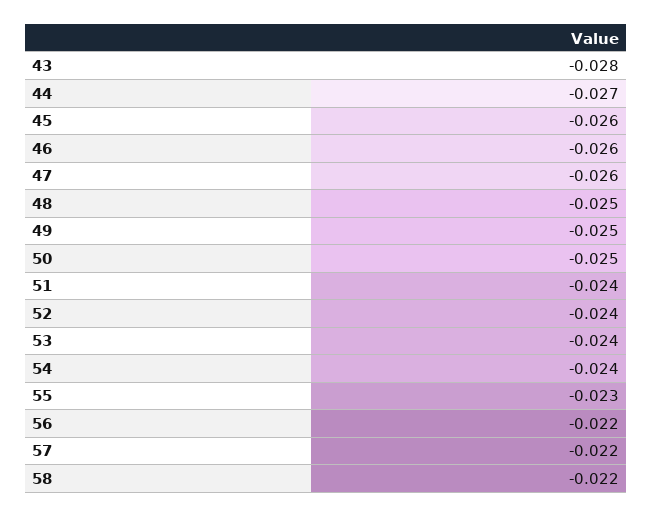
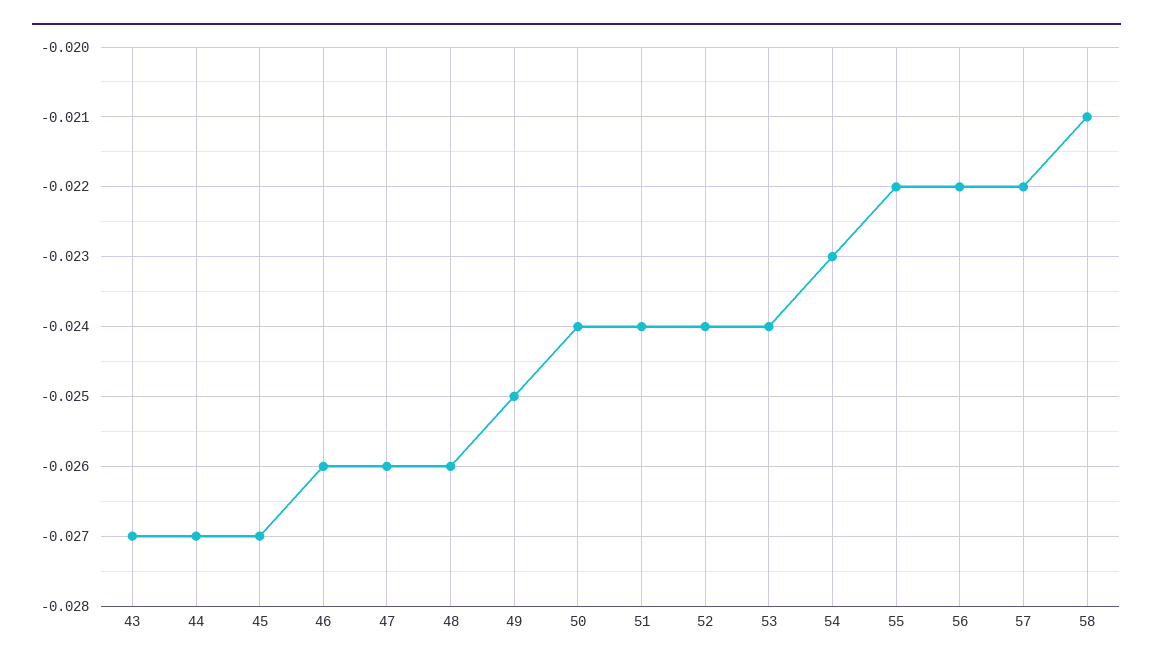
  {
-   "43": -0.028,
+   "43": -0.027,
    "44": -0.027,
-   "45": -0.026,
+   "45": -0.027,
    "46": -0.026,
    "47": -0.026,
-   "48": -0.025,
+   "48": -0.026,
    "49": -0.025,
-   "50": -0.025,
+   "50": -0.024,
    "51": -0.024,
    "52": -0.024,
    "53": -0.024,
-   "54": -0.024,
+   "54": -0.023,
-   "55": -0.023,
+   "55": -0.022,
    "56": -0.022,
    "57": -0.022,
-   "58": -0.022
+   "58": -0.021
  }

